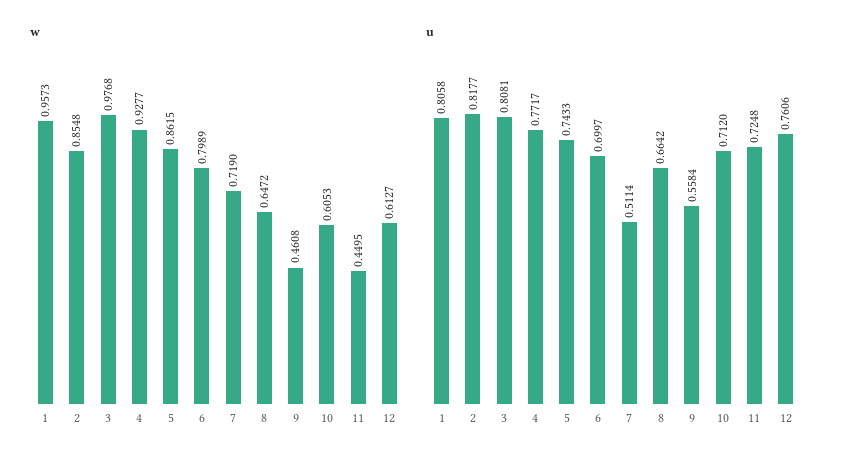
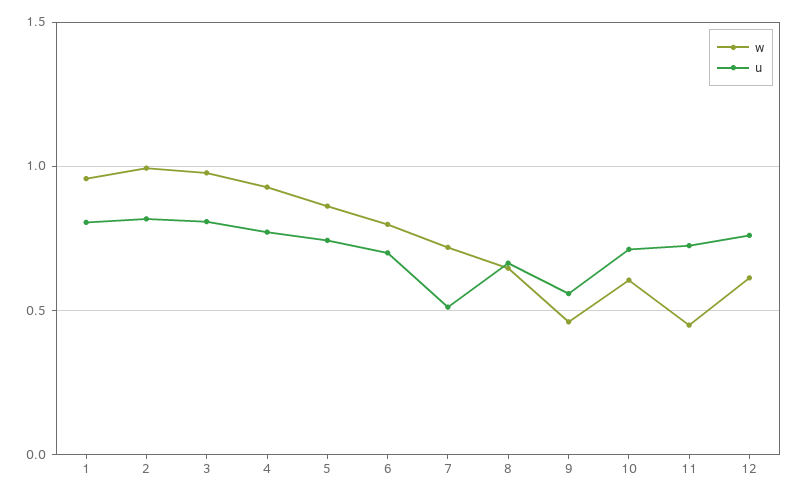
  {
    "w": {
      "1": 0.9573,
-     "2": 0.8548,
+     "2": 1,
      "3": 0.9768,
      "4": 0.9277,
      "5": 0.8615,
      "6": 0.7989,
      "7": 0.719,
      "8": 0.6472,
      "9": 0.4608,
      "10": 0.6053,
      "11": 0.4495,
      "12": 0.6127
    },
    "u": {
      "1": 0.8058,
      "2": 0.8177,
      "3": 0.8081,
      "4": 0.7717,
      "5": 0.7433,
      "6": 0.6997,
      "7": 0.5114,
      "8": 0.6642,
      "9": 0.5584,
      "10": 0.712,
      "11": 0.7248,
      "12": 0.7606
    }
  }

